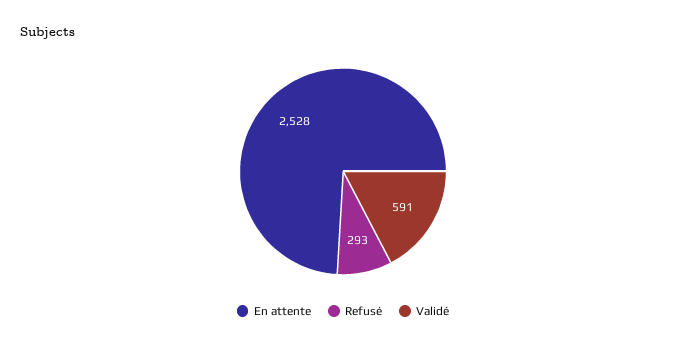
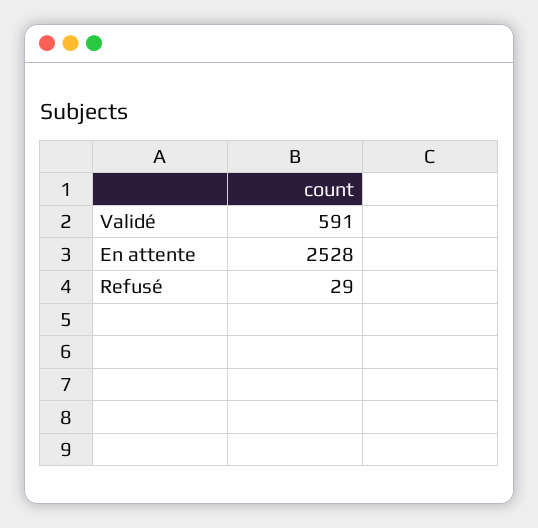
  {
    "En attente": 2528,
-   "Refusé": 293,
+   "Refusé": 29,
    "Validé": 591
  }

